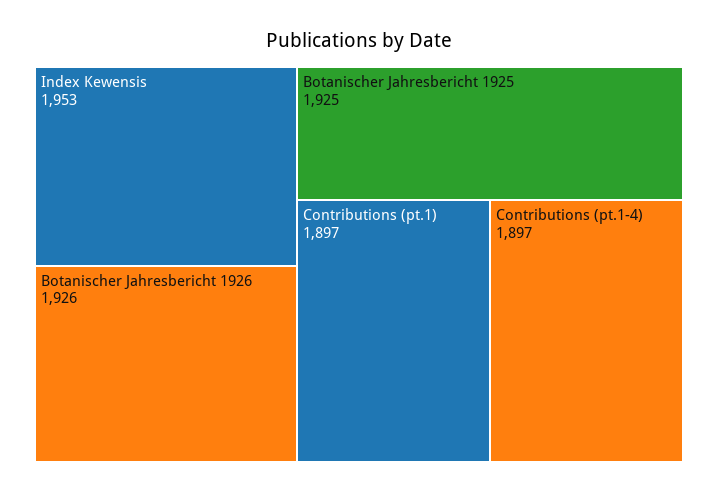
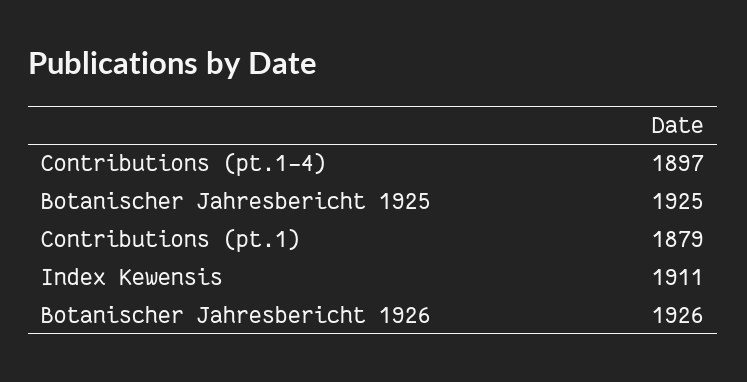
  {
-   "Index Kewensis": 1953,
+   "Index Kewensis": 1911,
    "Botanischer Jahresbericht 1926": 1926,
    "Botanischer Jahresbericht 1925": 1925,
-   "Contributions (pt.1)": 1897,
+   "Contributions (pt.1)": 1879,
    "Contributions (pt.1-4)": 1897
  }

